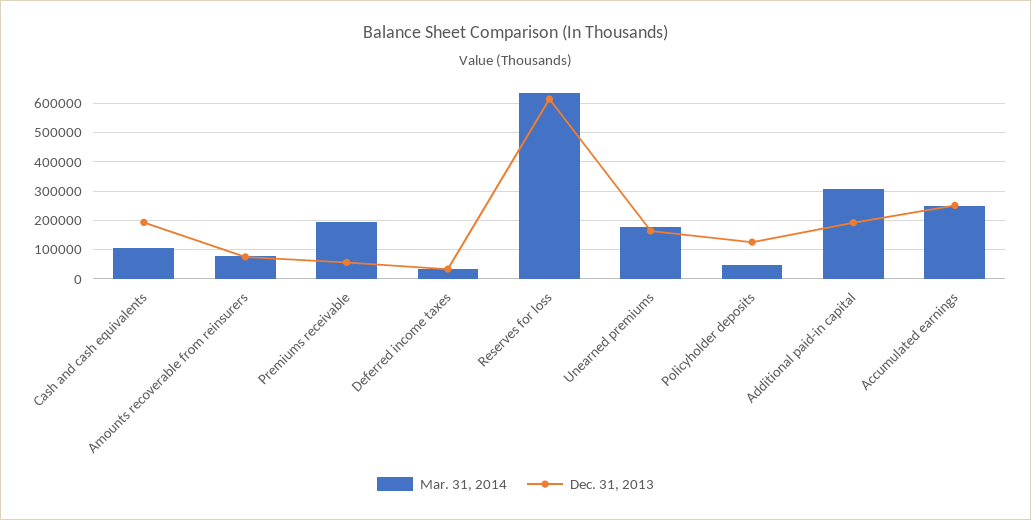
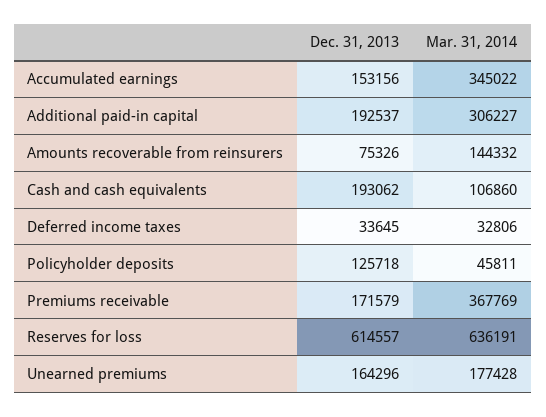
  {
    "Mar. 31, 2014": {
      "Cash and cash equivalents": 106860,
-     "Amounts recoverable from reinsurers": 75000,
+     "Amounts recoverable from reinsurers": 144332,
-     "Premiums receivable": 200000,
+     "Premiums receivable": 367769,
      "Deferred income taxes": 32806,
      "Reserves for loss": 636191,
      "Unearned premiums": 177428,
      "Policyholder deposits": 45811,
      "Additional paid-in capital": 306227,
-     "Accumulated earnings": 250000
+     "Accumulated earnings": 345022
    },
    "Dec. 31, 2013": {
      "Cash and cash equivalents": 193062,
      "Amounts recoverable from reinsurers": 75326,
-     "Premiums receivable": 50000,
+     "Premiums receivable": 171579,
      "Deferred income taxes": 33645,
      "Reserves for loss": 614557,
      "Unearned premiums": 164296,
      "Policyholder deposits": 125718,
      "Additional paid-in capital": 192537,
-     "Accumulated earnings": 250000
+     "Accumulated earnings": 153156
    }
  }

